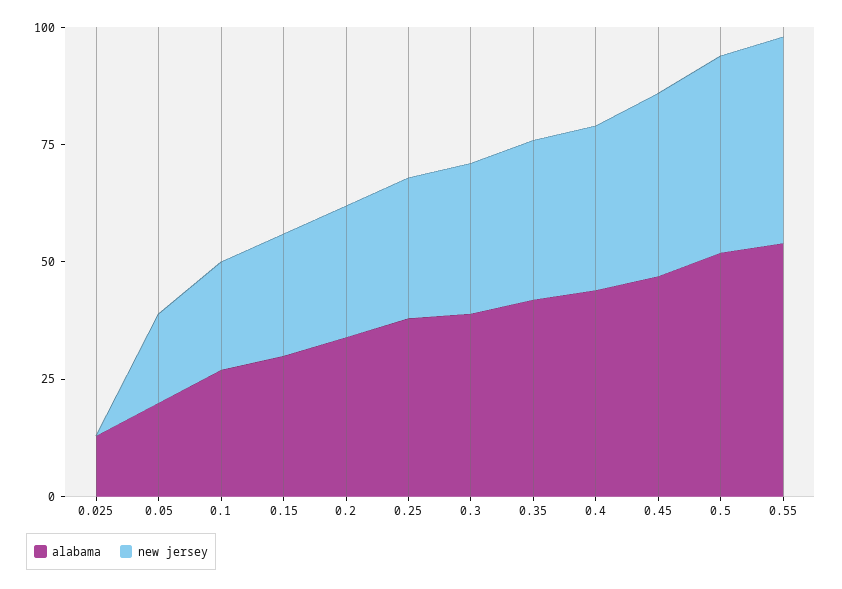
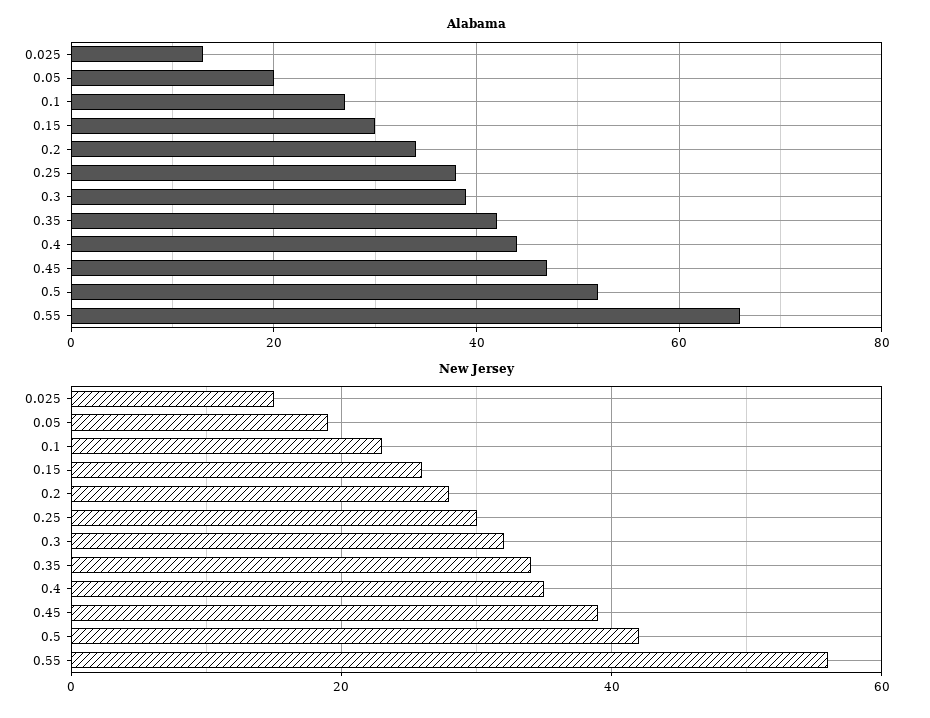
  {
    "alabama": {
      "0.025": 15,
      "0.05": 20,
      "0.1": 25,
      "0.15": 30,
      "0.2": 35,
      "0.25": 40,
      "0.3": 40,
      "0.35": 40,
      "0.4": 45,
      "0.45": 45,
      "0.5": 50,
-     "0.55": 55
+     "0.55": 65
    },
    "new jersey": {
-     "0.025": 0,
+     "0.025": 15,
      "0.05": 20,
      "0.1": 25,
      "0.15": 25,
      "0.2": 30,
      "0.25": 30,
      "0.3": 30,
      "0.35": 35,
      "0.4": 35,
      "0.45": 40,
      "0.5": 40,
-     "0.55": 45
+     "0.55": 55
    }
  }

